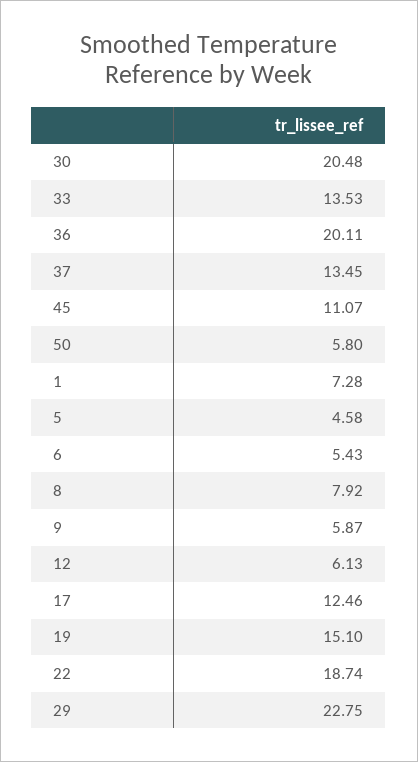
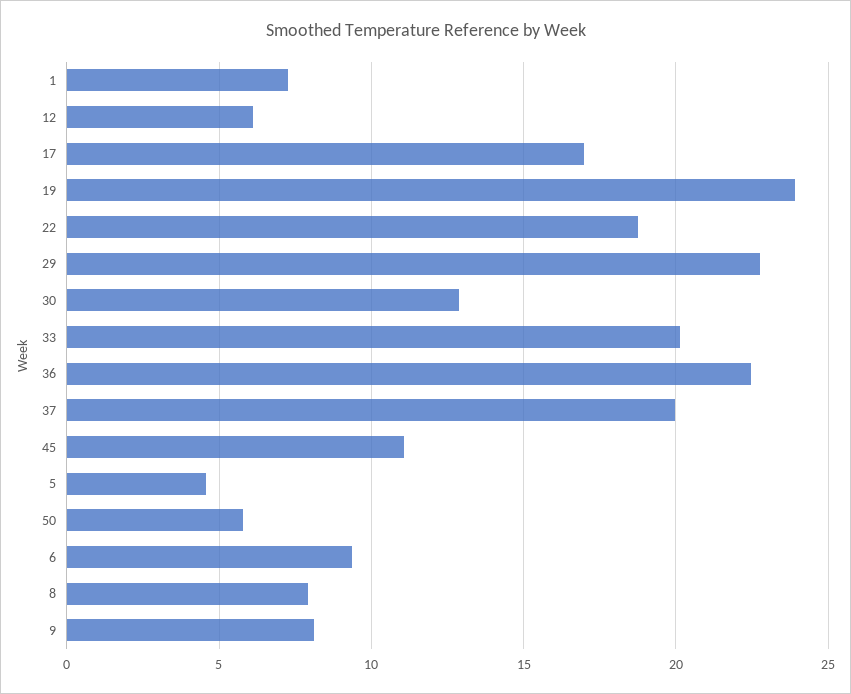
  {
-   "30": 20.48,
+   "30": 13,
-   "33": 13.53,
+   "33": 20,
-   "36": 20.11,
+   "36": 22.5,
-   "37": 13.45,
+   "37": 20,
    "45": 11.07,
    "50": 5.8,
    "1": 7.28,
    "5": 4.58,
-   "6": 5.43,
+   "6": 9.5,
    "8": 7.92,
-   "9": 5.87,
+   "9": 8,
    "12": 6.13,
-   "17": 12.46,
+   "17": 17,
-   "19": 15.1,
+   "19": 24,
    "22": 18.74,
    "29": 22.75
  }

